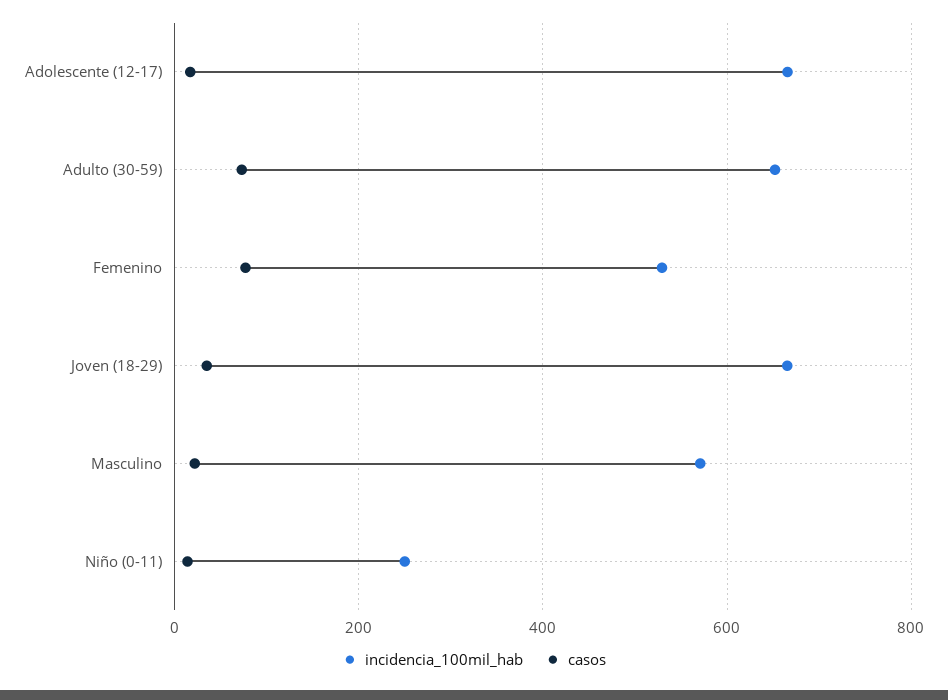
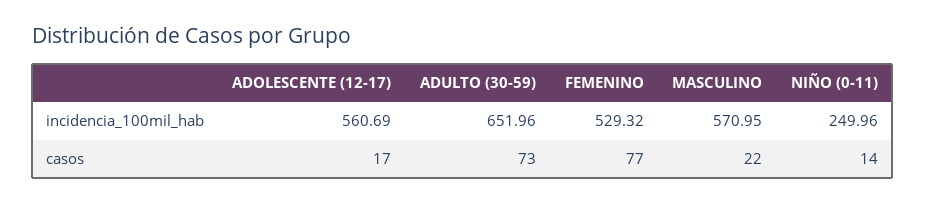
  {
    "incidencia_100mil_hab": {
-     "Adolescente (12-17)": 660,
+     "Adolescente (12-17)": 560.69,
      "Adulto (30-59)": 651.96,
      "Femenino": 529.32,
-     "Joven (18-29)": 660,
      "Masculino": 570.95,
      "Niño (0-11)": 249.96
    },
    "casos": {
      "Adolescente (12-17)": 17,
      "Adulto (30-59)": 73,
      "Femenino": 77,
-     "Joven (18-29)": 40,
      "Masculino": 22,
      "Niño (0-11)": 14
    }
  }

